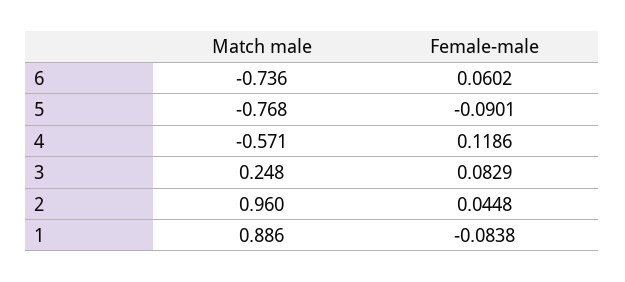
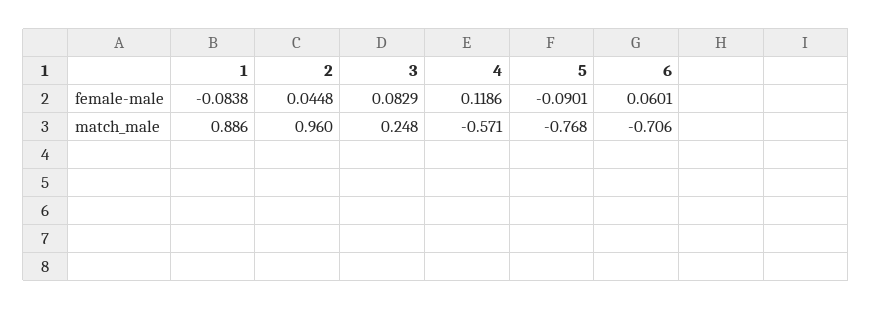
  {
    "Match male": {
-     "6": -0.736,
+     "6": -0.706,
      "5": -0.768,
      "4": -0.571,
      "3": 0.248,
      "2": 0.96,
      "1": 0.886
    },
    "Female-male": {
-     "6": 0.0602,
+     "6": 0.0601,
      "5": -0.0901,
      "4": 0.1186,
      "3": 0.0829,
      "2": 0.0448,
      "1": -0.0838
    }
  }

